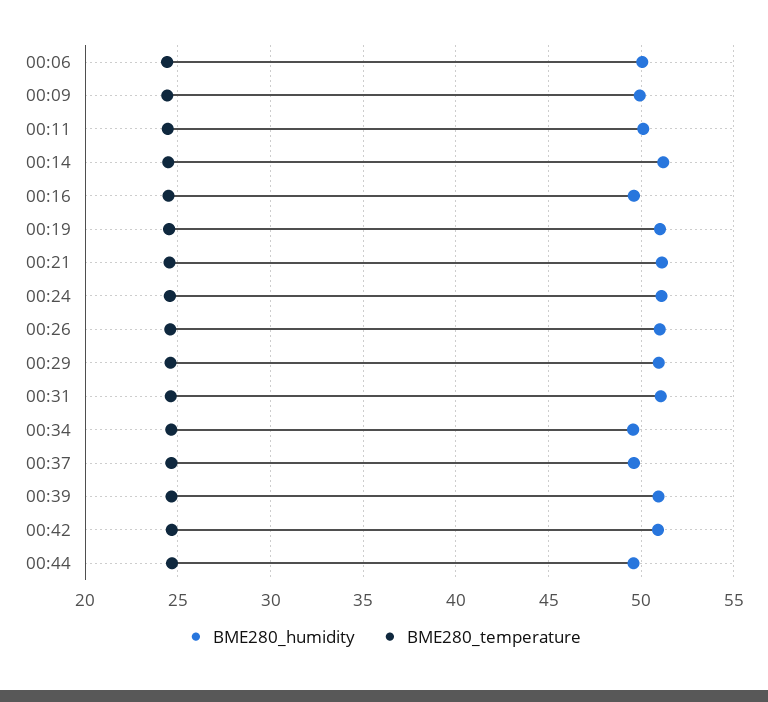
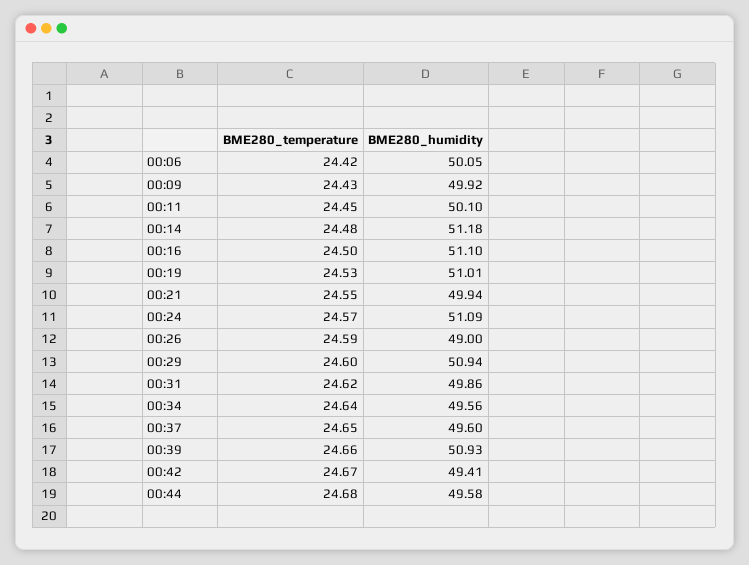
  {
    "BME280_humidity": {
      "00:06": 50.05,
      "00:09": 49.92,
      "00:11": 50.1,
      "00:14": 51.18,
-     "00:16": 49.5,
+     "00:16": 51.1,
      "00:19": 51.01,
-     "00:21": 51,
+     "00:21": 49.94,
      "00:24": 51.09,
-     "00:26": 51,
+     "00:26": 49,
      "00:29": 50.94,
-     "00:31": 51,
+     "00:31": 49.86,
      "00:34": 49.56,
      "00:37": 49.6,
      "00:39": 50.93,
-     "00:42": 51,
+     "00:42": 49.41,
      "00:44": 49.58
    },
    "BME280_temperature": {
      "00:06": 24.42,
      "00:09": 24.43,
      "00:11": 24.45,
      "00:14": 24.48,
      "00:16": 24.5,
      "00:19": 24.53,
      "00:21": 24.55,
      "00:24": 24.57,
      "00:26": 24.59,
      "00:29": 24.6,
      "00:31": 24.62,
      "00:34": 24.64,
      "00:37": 24.65,
      "00:39": 24.66,
      "00:42": 24.67,
      "00:44": 24.68
    }
  }

